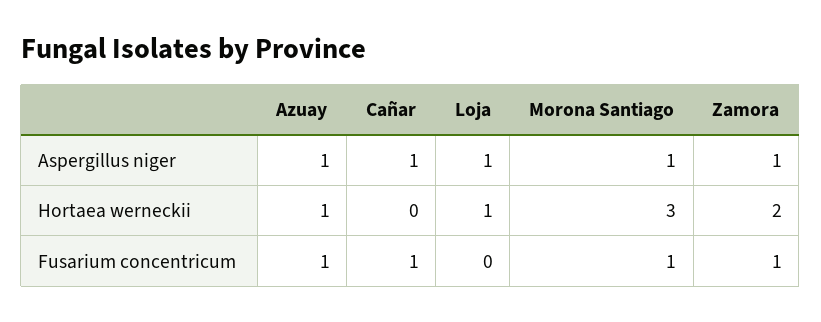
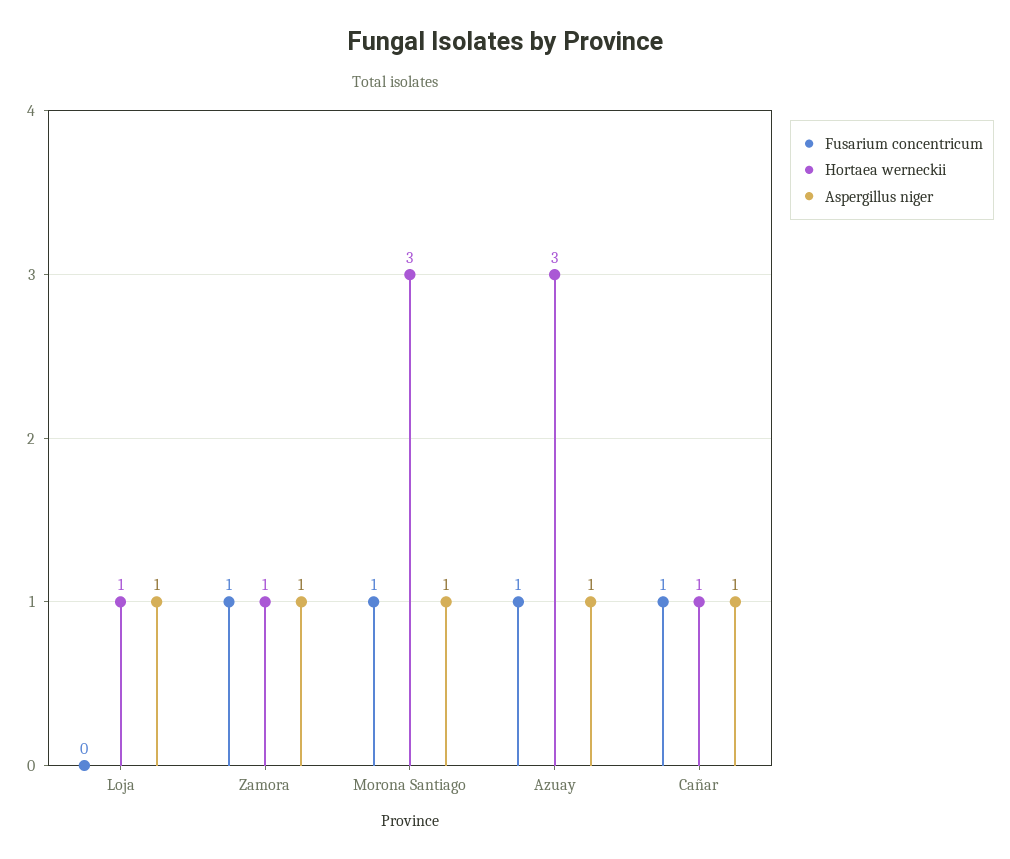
  {
    "Aspergillus niger": {
      "Azuay": 1,
      "Cañar": 1,
      "Loja": 1,
      "Morona Santiago": 1,
      "Zamora": 1
    },
    "Hortaea werneckii": {
-     "Azuay": 1,
+     "Azuay": 3,
-     "Cañar": 0,
+     "Cañar": 1,
      "Loja": 1,
      "Morona Santiago": 3,
-     "Zamora": 2
+     "Zamora": 1
    },
    "Fusarium concentricum": {
      "Azuay": 1,
      "Cañar": 1,
      "Loja": 0,
      "Morona Santiago": 1,
      "Zamora": 1
    }
  }

